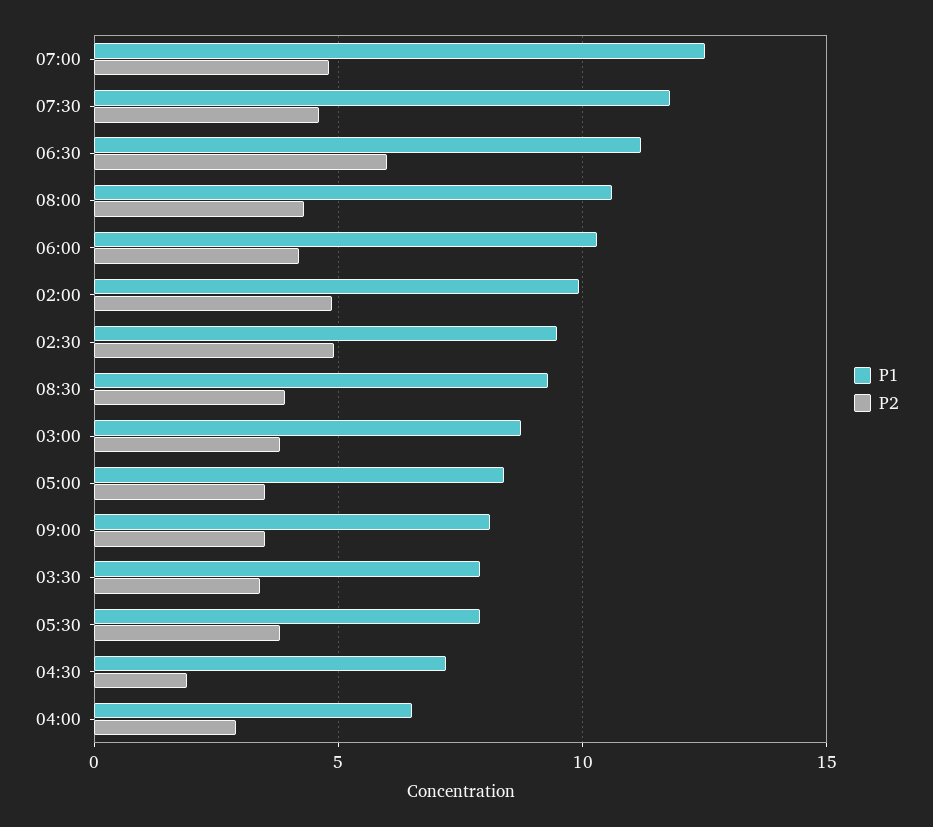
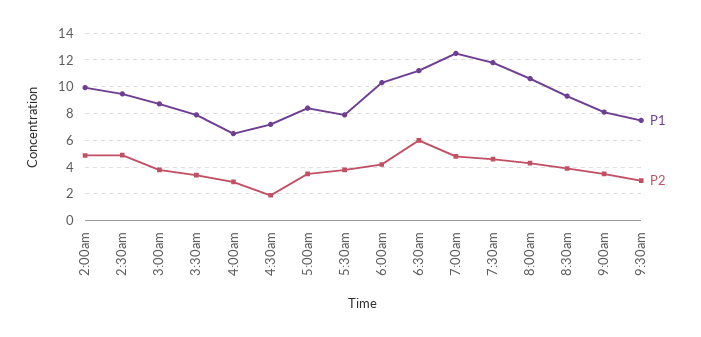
  {
    "P1": {
      "07:00": 12.5,
      "07:30": 12,
      "06:30": 11,
      "08:00": 10.5,
      "06:00": 10.5,
      "02:00": 10,
      "02:30": 9.5,
      "08:30": 9.5,
      "03:00": 8.5,
      "05:00": 8.5,
      "09:00": 8,
      "03:30": 8,
      "05:30": 8,
      "04:30": 7,
-     "04:00": 6.5
+     "04:00": 6.5,
+     "9:30am": 7.5
    },
    "P2": {
      "07:00": 5,
      "07:30": 4.5,
      "06:30": 6,
      "08:00": 4.5,
      "06:00": 4,
      "02:00": 5,
      "02:30": 5,
      "08:30": 4,
      "03:00": 4,
      "05:00": 3.5,
      "09:00": 3.5,
      "03:30": 3.5,
      "05:30": 4,
      "04:30": 2,
-     "04:00": 3
+     "04:00": 3,
+     "9:30am": 3
    }
  }

